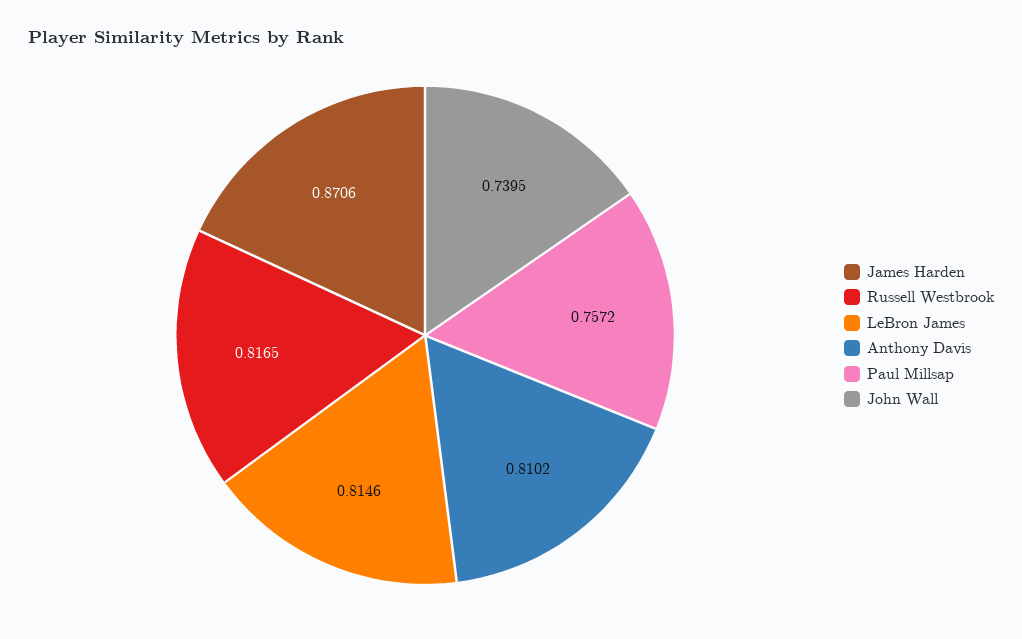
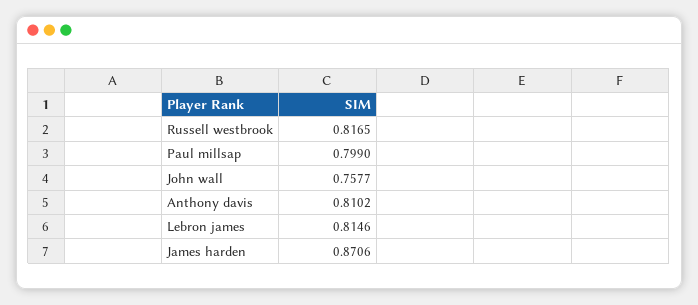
  {
    "James Harden": 0.8706,
    "Russell Westbrook": 0.8165,
    "LeBron James": 0.8146,
    "Anthony Davis": 0.8102,
-   "Paul Millsap": 0.7572,
+   "Paul Millsap": 0.799,
-   "John Wall": 0.7395
+   "John Wall": 0.7577
  }

